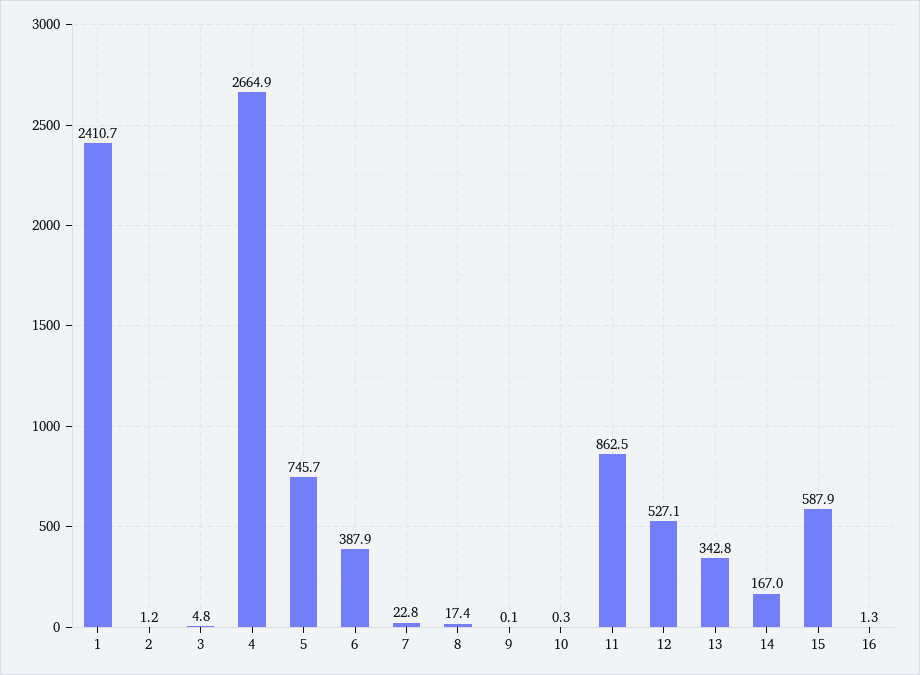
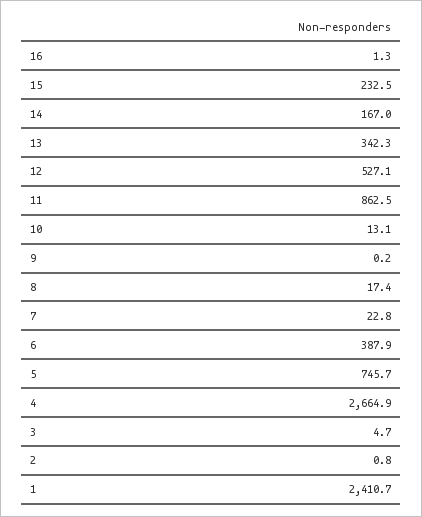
  {
    "1": 2410.7,
-   "2": 1.2,
+   "2": 0.8,
-   "3": 4.8,
+   "3": 4.7,
    "4": 2664.9,
    "5": 745.7,
    "6": 387.9,
    "7": 22.8,
    "8": 17.4,
-   "9": 0.1,
+   "9": 0.2,
-   "10": 0.3,
+   "10": 13.1,
    "11": 862.5,
    "12": 527.1,
-   "13": 342.8,
+   "13": 342.3,
    "14": 167,
-   "15": 587.9,
+   "15": 232.5,
    "16": 1.3
  }

